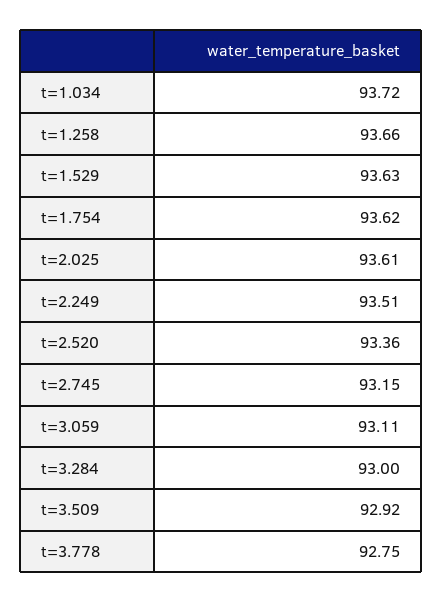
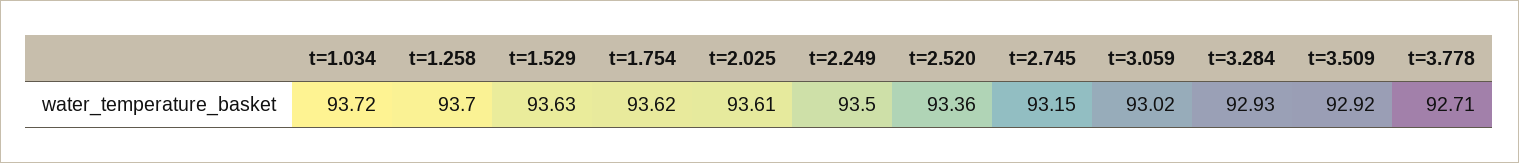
  {
    "t=1.034": 93.72,
-   "t=1.258": 93.66,
+   "t=1.258": 93.7,
    "t=1.529": 93.63,
    "t=1.754": 93.62,
    "t=2.025": 93.61,
-   "t=2.249": 93.51,
+   "t=2.249": 93.5,
    "t=2.520": 93.36,
    "t=2.745": 93.15,
-   "t=3.059": 93.11,
+   "t=3.059": 93.02,
-   "t=3.284": 93,
+   "t=3.284": 92.93,
    "t=3.509": 92.92,
-   "t=3.778": 92.75
+   "t=3.778": 92.71
  }

